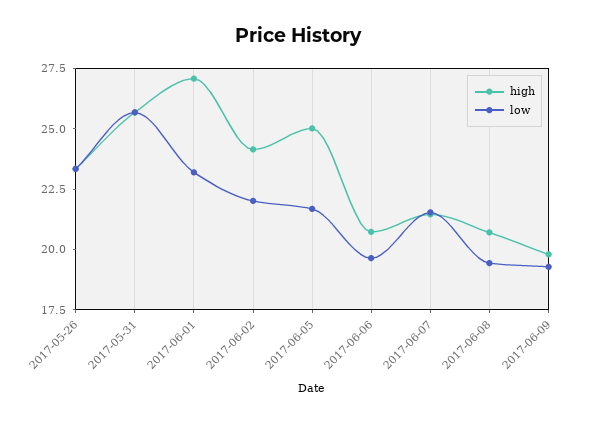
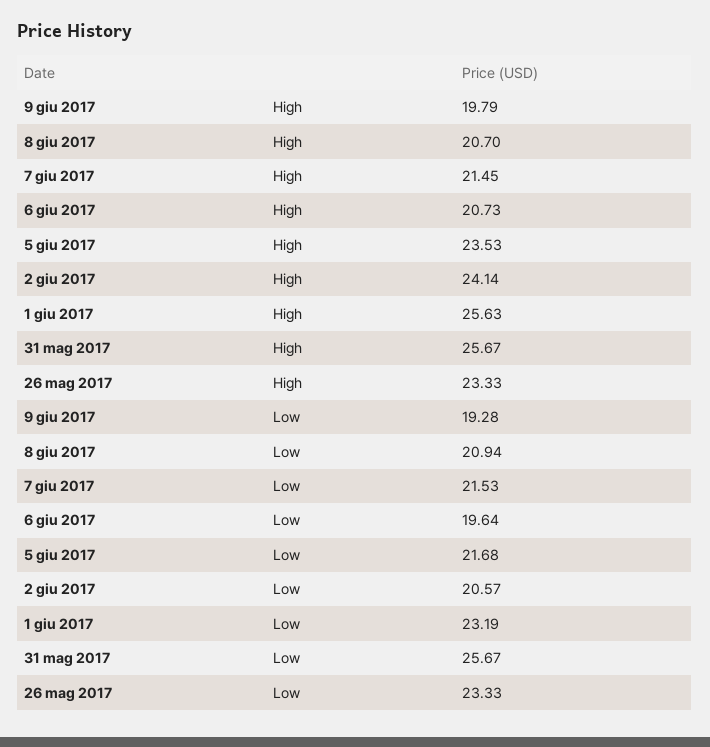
  {
    "high": {
      "2017-05-26": 23.33,
      "2017-05-31": 25.67,
-     "2017-06-01": 27,
+     "2017-06-01": 25.63,
      "2017-06-02": 24.14,
-     "2017-06-05": 25,
+     "2017-06-05": 23.53,
      "2017-06-06": 20.73,
      "2017-06-07": 21.45,
      "2017-06-08": 20.7,
      "2017-06-09": 19.79
    },
    "low": {
      "2017-05-26": 23.33,
      "2017-05-31": 25.67,
      "2017-06-01": 23.19,
-     "2017-06-02": 22,
+     "2017-06-02": 20.57,
      "2017-06-05": 21.68,
      "2017-06-06": 19.64,
      "2017-06-07": 21.53,
-     "2017-06-08": 19.5,
+     "2017-06-08": 20.94,
      "2017-06-09": 19.28
    }
  }

